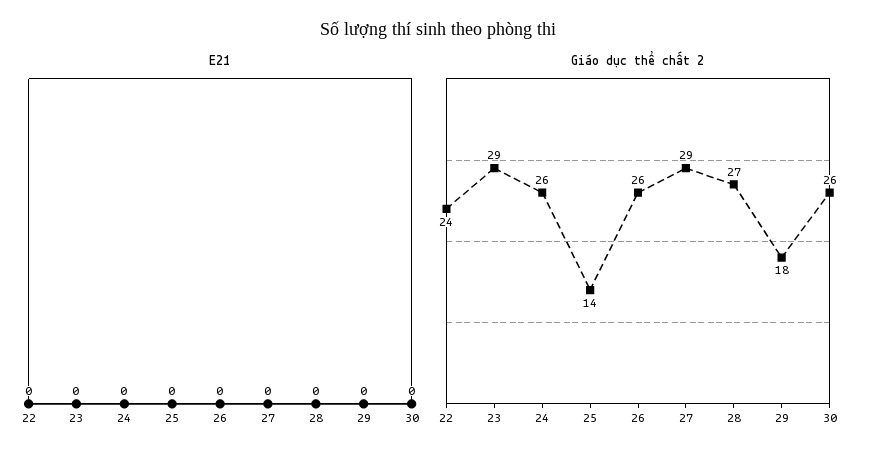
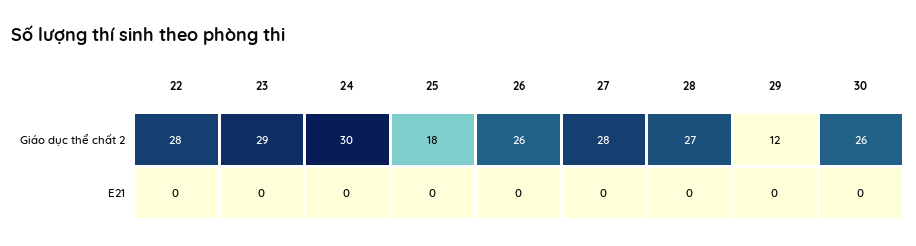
  {
    "E21": {
      "22": 0,
      "23": 0,
      "24": 0,
      "25": 0,
      "26": 0,
      "27": 0,
      "28": 0,
      "29": 0,
      "30": 0
    },
    "Giáo dục thể chất 2": {
-     "22": 24,
+     "22": 28,
      "23": 29,
-     "24": 26,
+     "24": 30,
-     "25": 14,
+     "25": 18,
      "26": 26,
-     "27": 29,
+     "27": 28,
      "28": 27,
-     "29": 18,
+     "29": 12,
      "30": 26
    }
  }

